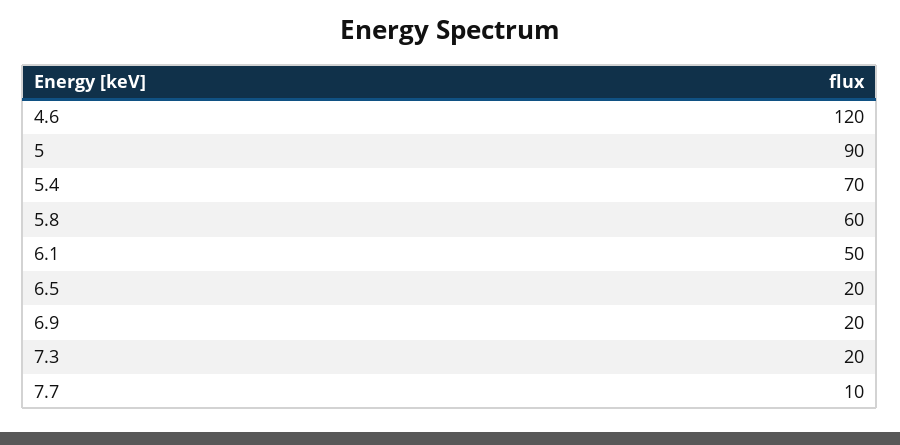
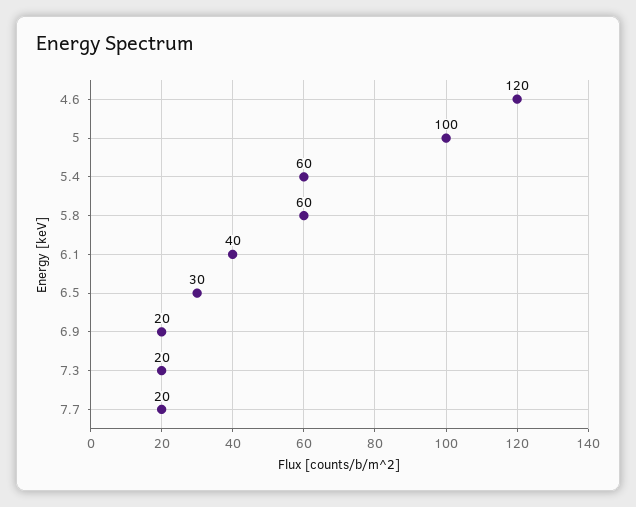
  {
    "4.6": 120,
-   "5": 90,
+   "5": 100,
-   "5.4": 70,
+   "5.4": 60,
    "5.8": 60,
-   "6.1": 50,
+   "6.1": 40,
-   "6.5": 20,
+   "6.5": 30,
    "6.9": 20,
    "7.3": 20,
-   "7.7": 10
+   "7.7": 20
  }

